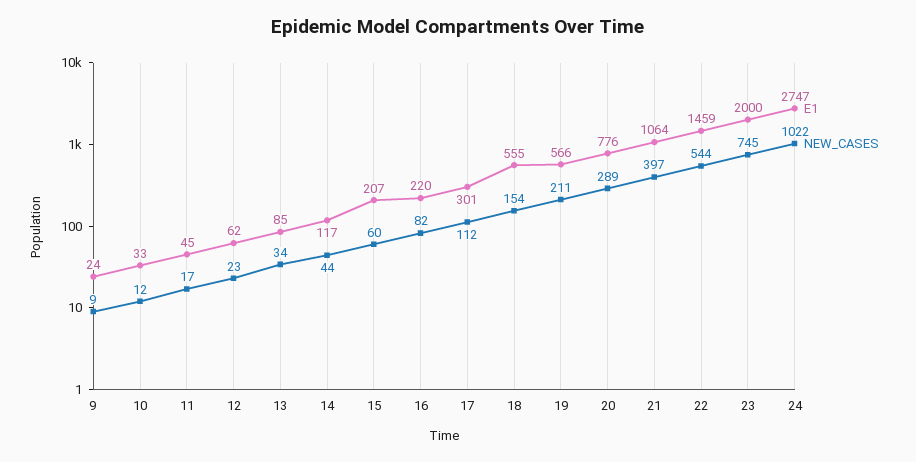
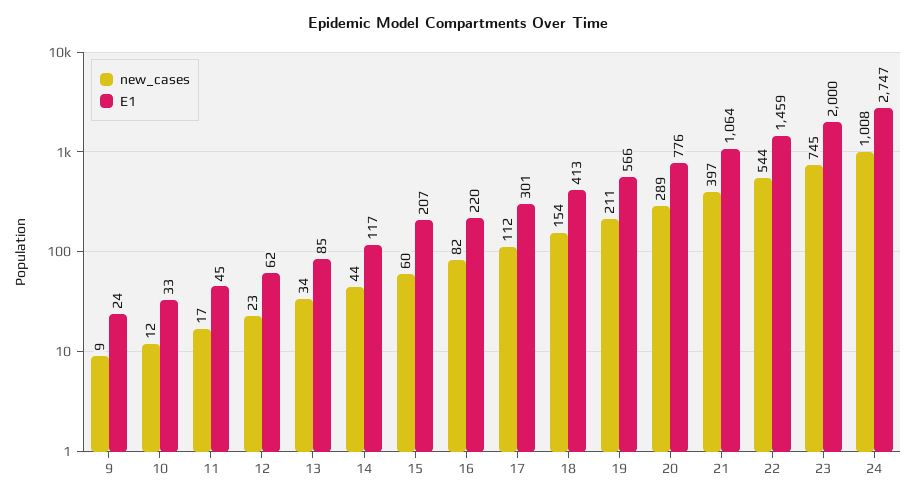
  {
    "E1": {
      "9": 24,
      "10": 33,
      "11": 45,
      "12": 62,
      "13": 85,
      "14": 117,
      "15": 207,
      "16": 220,
      "17": 301,
-     "18": 555,
+     "18": 413,
      "19": 566,
      "20": 776,
      "21": 1064,
      "22": 1459,
      "23": 2000,
      "24": 2747
    },
    "NEW_CASES": {
      "9": 9,
      "10": 12,
      "11": 17,
      "12": 23,
      "13": 34,
      "14": 44,
      "15": 60,
      "16": 82,
      "17": 112,
      "18": 154,
      "19": 211,
      "20": 289,
      "21": 397,
      "22": 544,
      "23": 745,
-     "24": 1022
+     "24": 1008
    }
  }

